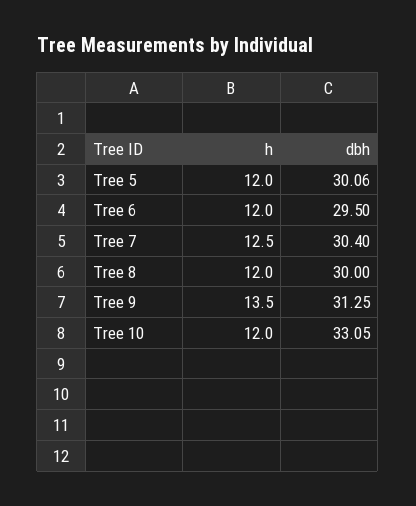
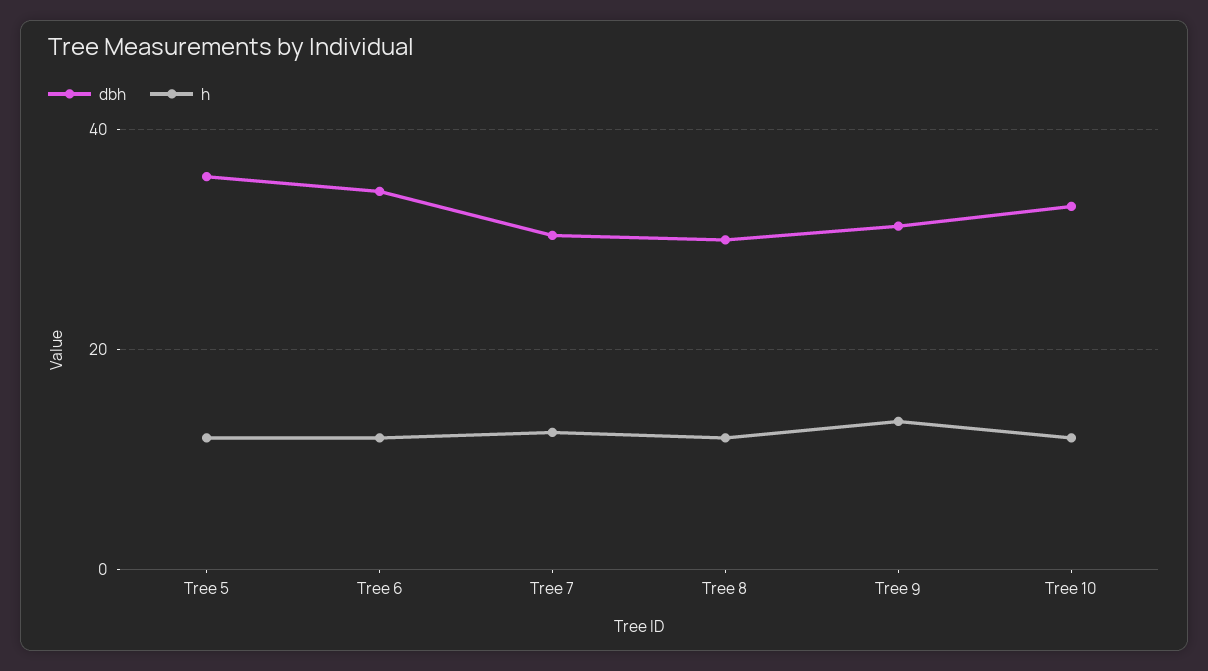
  {
    "h": {
      "Tree 5": 12,
      "Tree 6": 12,
      "Tree 7": 12.5,
      "Tree 8": 12,
      "Tree 9": 13.5,
      "Tree 10": 12
    },
    "dbh": {
-     "Tree 5": 30.06,
+     "Tree 5": 36,
-     "Tree 6": 29.5,
+     "Tree 6": 34,
      "Tree 7": 30.4,
      "Tree 8": 30,
      "Tree 9": 31.25,
      "Tree 10": 33.05
    }
  }

